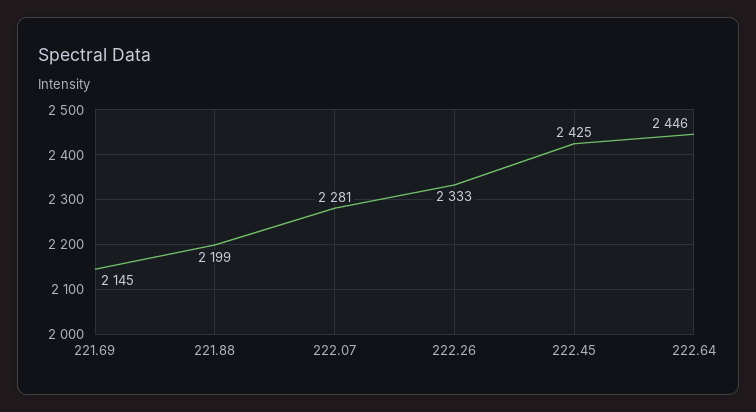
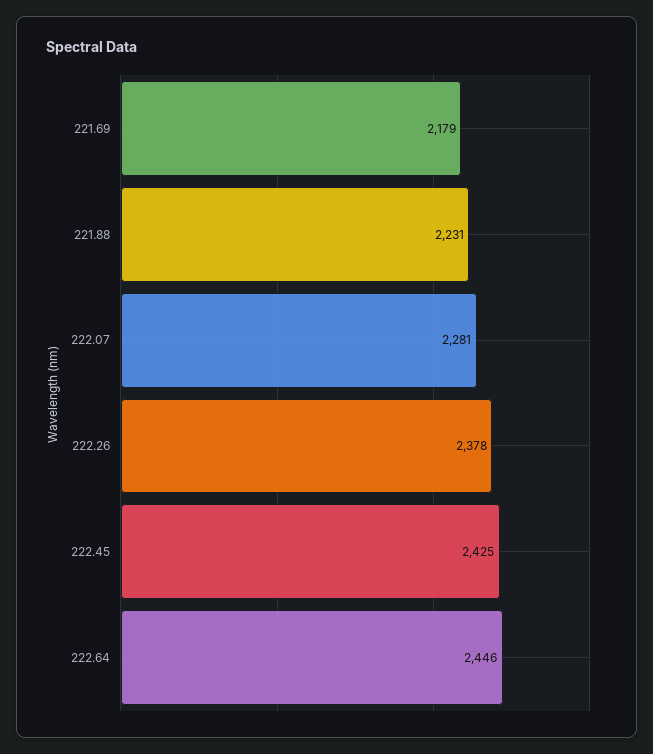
  {
-   "221.69": 2145,
+   "221.69": 2179,
-   "221.88": 2199,
+   "221.88": 2231,
    "222.07": 2281,
-   "222.26": 2333,
+   "222.26": 2378,
    "222.45": 2425,
    "222.64": 2446
  }

